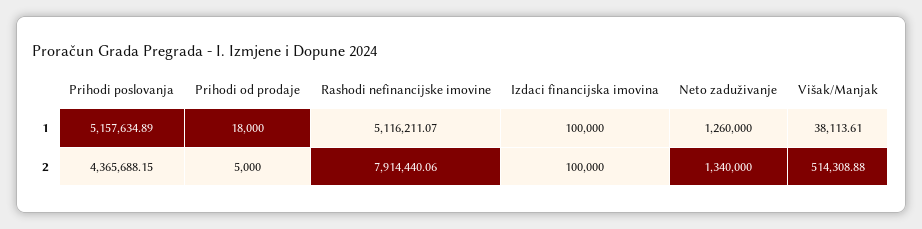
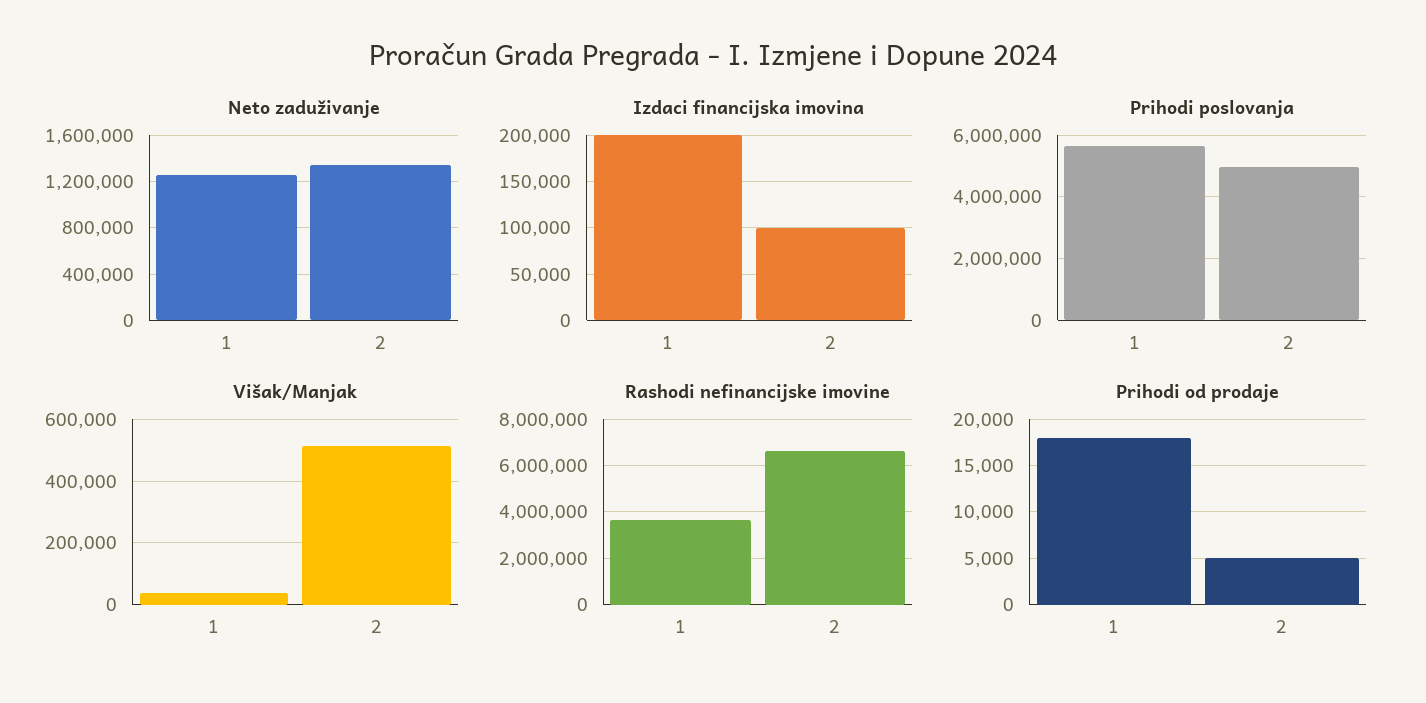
  {
    "Prihodi poslovanja": {
-     "1": 5157634.89,
+     "1": 5600000,
-     "2": 4365688.15
+     "2": 5000000
    },
    "Prihodi od prodaje": {
      "1": 18000,
      "2": 5000
    },
    "Rashodi nefinancijske imovine": {
-     "1": 5116211.07,
+     "1": 3500000,
-     "2": 7914440.06
+     "2": 6500000
    },
    "Izdaci financijska imovina": {
-     "1": 100000,
+     "1": 200000,
      "2": 100000
    },
    "Neto zaduživanje": {
      "1": 1260000,
      "2": 1340000
    },
    "Višak/Manjak": {
      "1": 38113.61,
      "2": 514308.88
    }
  }

